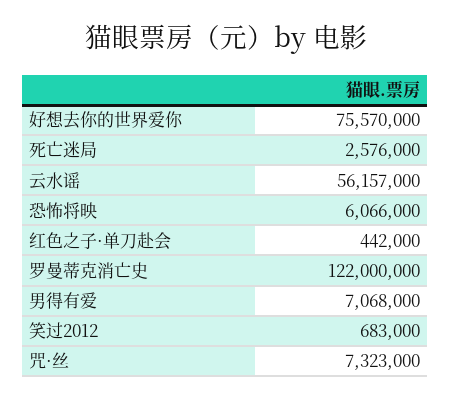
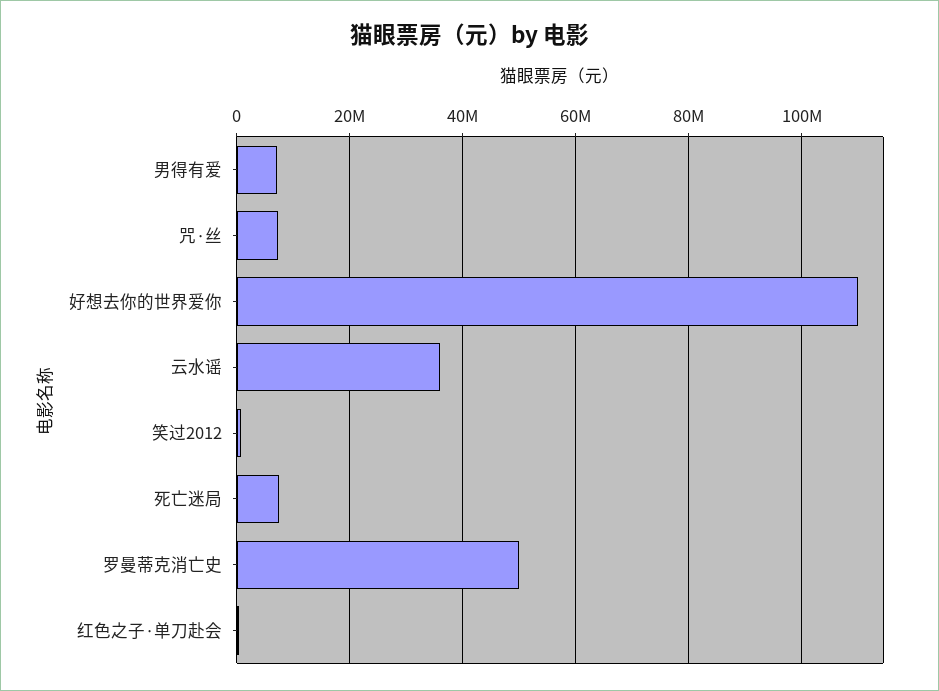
  {
-   "好想去你的世界爱你": 75570000,
+   "好想去你的世界爱你": 110000000,
-   "死亡迷局": 2576000,
+   "死亡迷局": 8000000,
-   "云水谣": 56157000,
+   "云水谣": 36000000,
-   "恐怖将映": 6066000,
    "红色之子·单刀赴会": 442000,
-   "罗曼蒂克消亡史": 122000000,
+   "罗曼蒂克消亡史": 50000000,
    "男得有爱": 7068000,
    "笑过2012": 683000,
    "咒·丝": 7323000
  }

